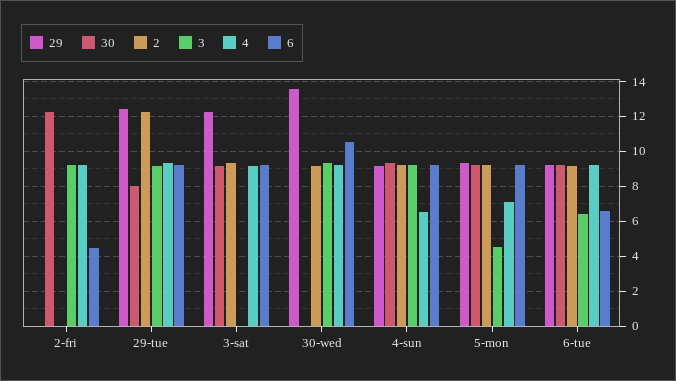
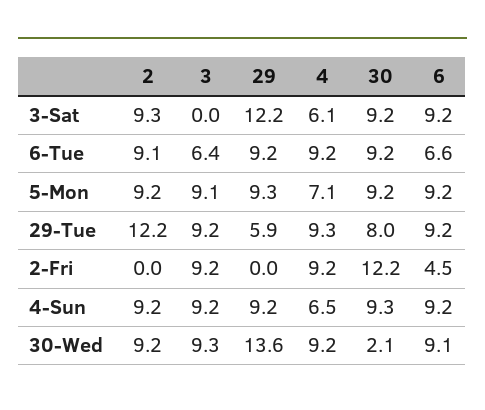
  {
    "29": {
      "2-fri": 0,
-     "29-tue": 12.5,
+     "29-tue": 5.9,
      "3-sat": 12.2,
      "30-wed": 13.6,
      "4-sun": 9.2,
      "5-mon": 9.3,
      "6-tue": 9.2
    },
    "30": {
      "2-fri": 12.2,
      "29-tue": 8,
      "3-sat": 9.2,
-     "30-wed": 0,
+     "30-wed": 2.1,
      "4-sun": 9.3,
      "5-mon": 9.2,
      "6-tue": 9.2
    },
    "2": {
      "2-fri": 0,
      "29-tue": 12.2,
      "3-sat": 9.3,
      "30-wed": 9.2,
      "4-sun": 9.2,
      "5-mon": 9.2,
      "6-tue": 9.1
    },
    "3": {
      "2-fri": 9.2,
      "29-tue": 9.2,
      "3-sat": 0,
      "30-wed": 9.3,
      "4-sun": 9.2,
-     "5-mon": 4.5,
+     "5-mon": 9.1,
      "6-tue": 6.4
    },
    "4": {
      "2-fri": 9.2,
      "29-tue": 9.3,
-     "3-sat": 9,
+     "3-sat": 6.1,
      "30-wed": 9.2,
      "4-sun": 6.5,
      "5-mon": 7.1,
      "6-tue": 9.2
    },
    "6": {
      "2-fri": 4.5,
      "29-tue": 9.2,
      "3-sat": 9.2,
-     "30-wed": 10.5,
+     "30-wed": 9.1,
      "4-sun": 9.2,
      "5-mon": 9.2,
      "6-tue": 6.6
    }
  }

